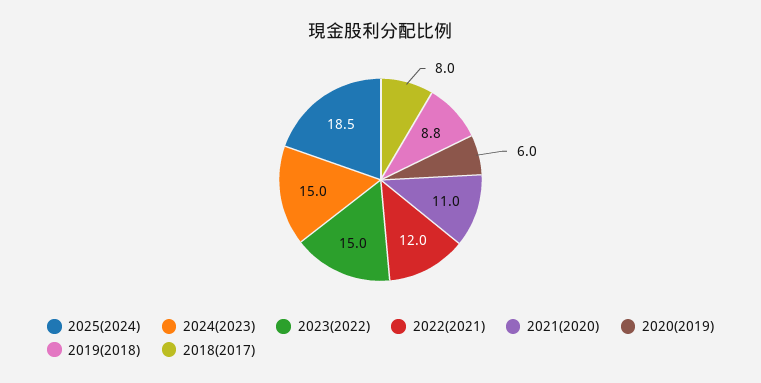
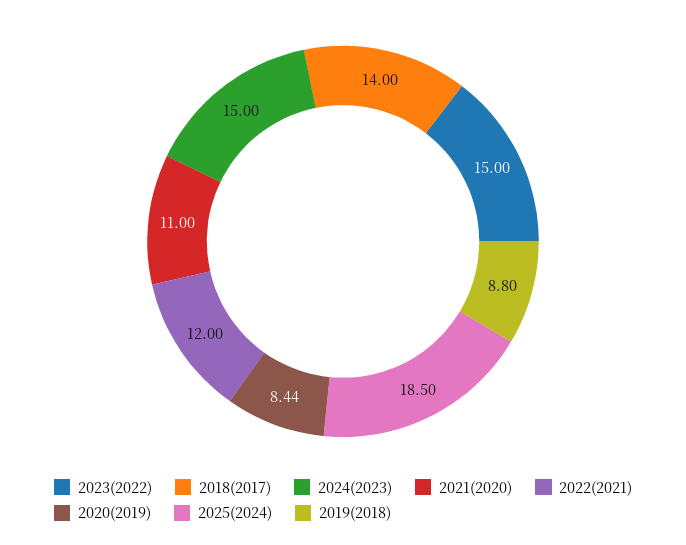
  {
    "2025(2024)": 18.5,
    "2024(2023)": 15,
    "2023(2022)": 15,
    "2022(2021)": 12,
    "2021(2020)": 11,
-   "2020(2019)": 6,
+   "2020(2019)": 8.44,
    "2019(2018)": 8.8,
-   "2018(2017)": 8
+   "2018(2017)": 14
  }

